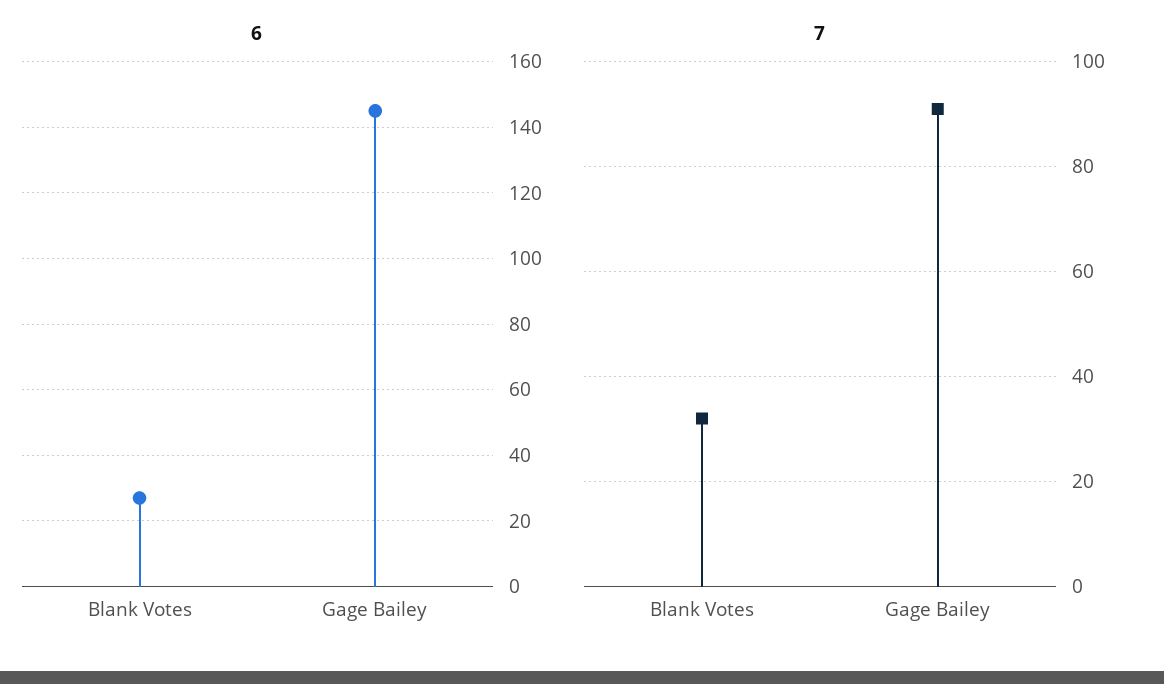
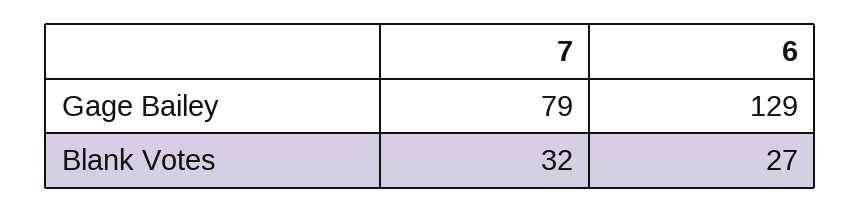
  {
    "6": {
      "Blank Votes": 27,
-     "Gage Bailey": 145
+     "Gage Bailey": 129
    },
    "7": {
      "Blank Votes": 32,
-     "Gage Bailey": 90
+     "Gage Bailey": 79
    }
  }

